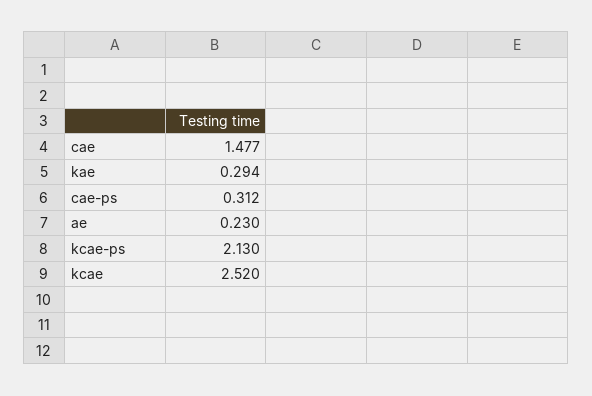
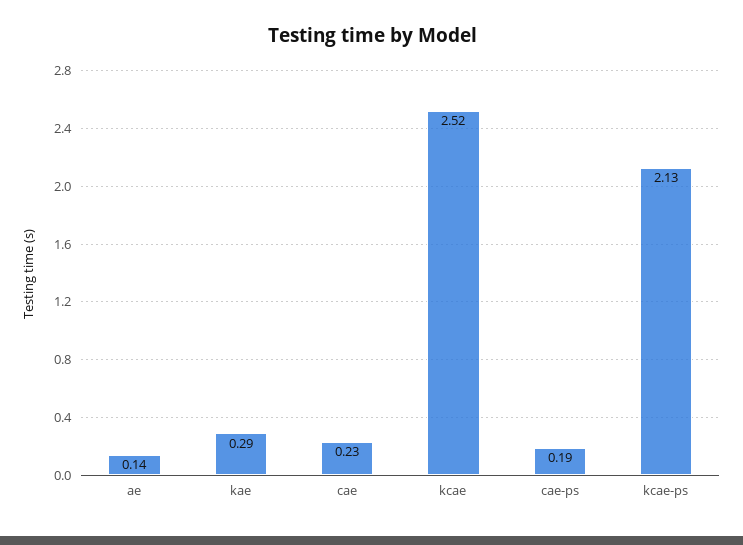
  {
-   "cae": 1.477,
+   "cae": 0.23,
    "kae": 0.294,
-   "cae-ps": 0.312,
+   "cae-ps": 0.19,
-   "ae": 0.23,
+   "ae": 0.14,
    "kcae-ps": 2.13,
    "kcae": 2.52
  }

